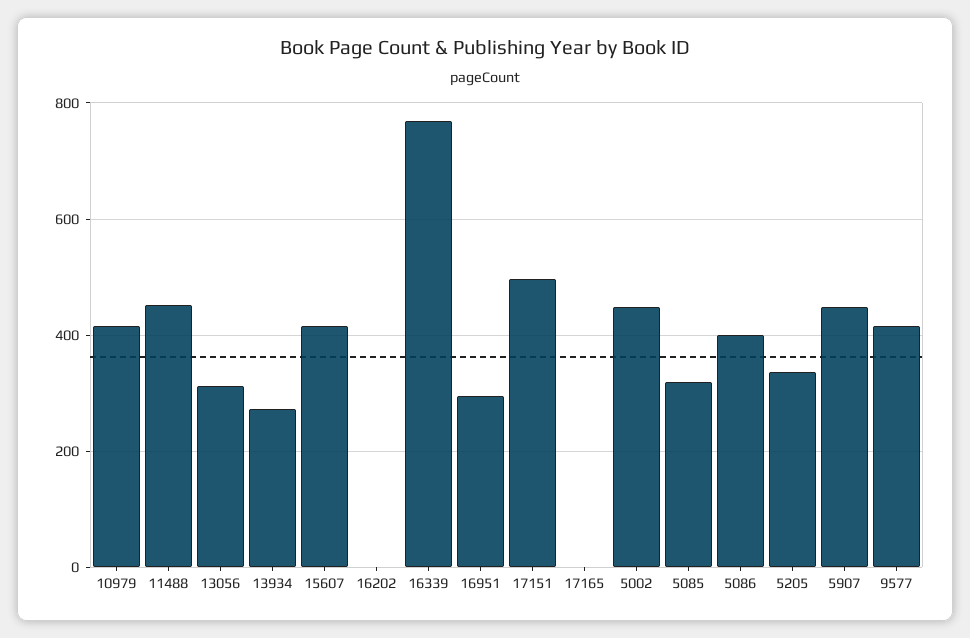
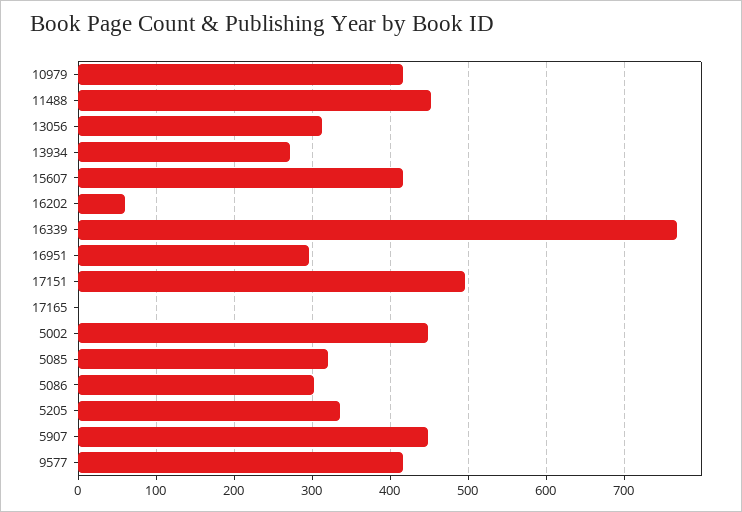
  {
    "10979": 420,
    "11488": 450,
    "13056": 310,
    "13934": 270,
    "15607": 420,
-   "16202": 0,
+   "16202": 60,
    "16339": 770,
    "16951": 300,
    "17151": 500,
    "17165": 0,
    "5002": 450,
    "5085": 320,
-   "5086": 400,
+   "5086": 300,
    "5205": 340,
    "5907": 450,
    "9577": 420
  }

